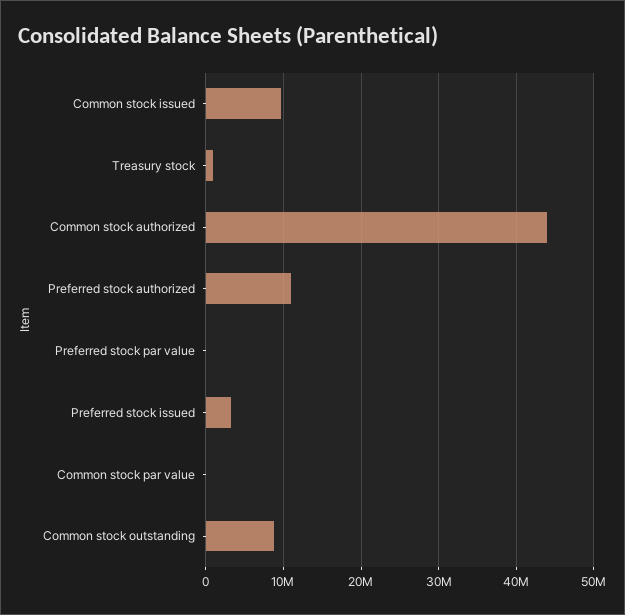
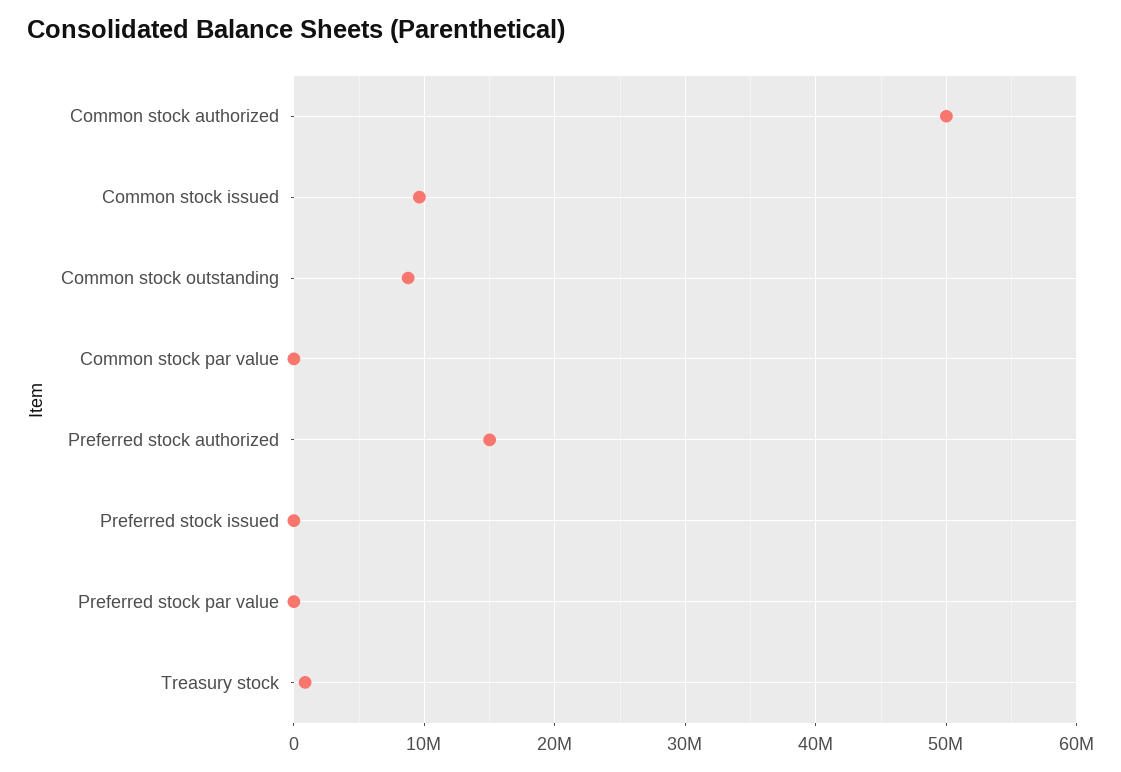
  {
    "Common stock issued": 10000000,
    "Treasury stock": 1000000,
-   "Common stock authorized": 44000000,
+   "Common stock authorized": 50000000,
-   "Preferred stock authorized": 11000000,
+   "Preferred stock authorized": 15000000,
    "Preferred stock par value": 0,
-   "Preferred stock issued": 3000000,
+   "Preferred stock issued": 0,
    "Common stock par value": 0,
    "Common stock outstanding": 9000000
  }

